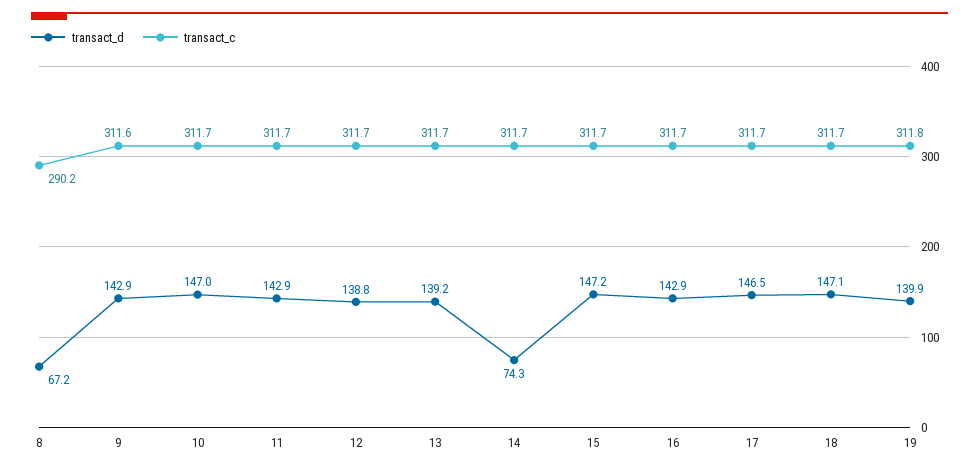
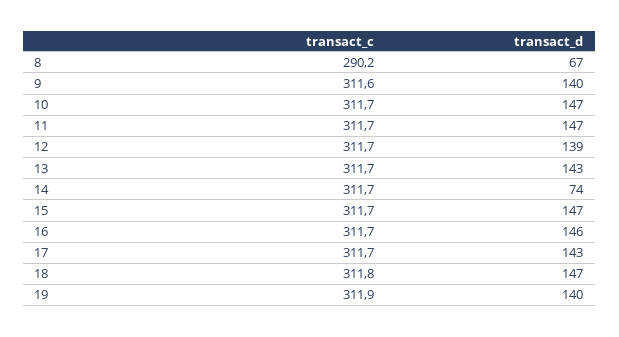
  {
    "transact_d": {
      "8": 67.2,
-     "9": 142.9,
+     "9": 140,
      "10": 147,
-     "11": 142.9,
+     "11": 147,
      "12": 138.8,
-     "13": 139.2,
+     "13": 143,
      "14": 74.3,
      "15": 147.2,
-     "16": 142.9,
+     "16": 146,
-     "17": 146.5,
+     "17": 143,
      "18": 147.1,
      "19": 139.9
    },
    "transact_c": {
      "8": 290.2,
      "9": 311.6,
      "10": 311.7,
      "11": 311.7,
      "12": 311.7,
      "13": 311.7,
      "14": 311.7,
      "15": 311.7,
      "16": 311.7,
      "17": 311.7,
-     "18": 311.7,
+     "18": 311.8,
-     "19": 311.8
+     "19": 311.9
    }
  }

